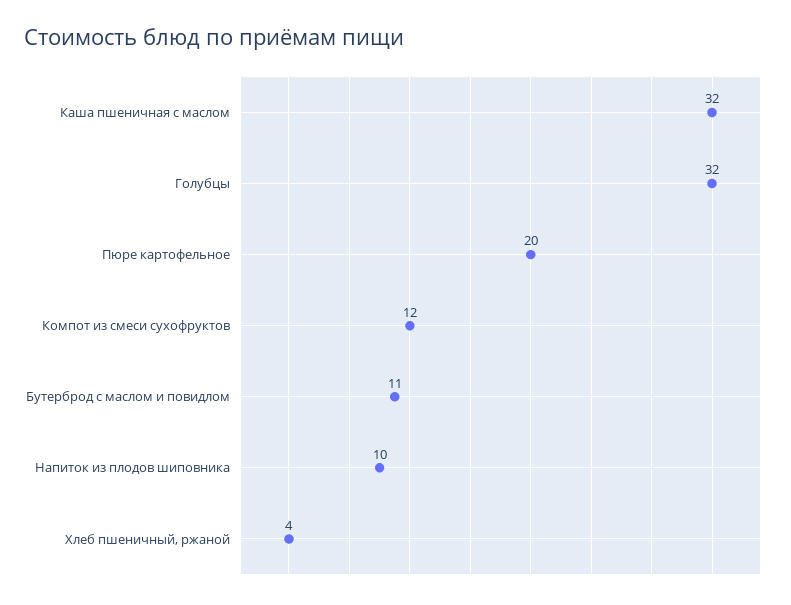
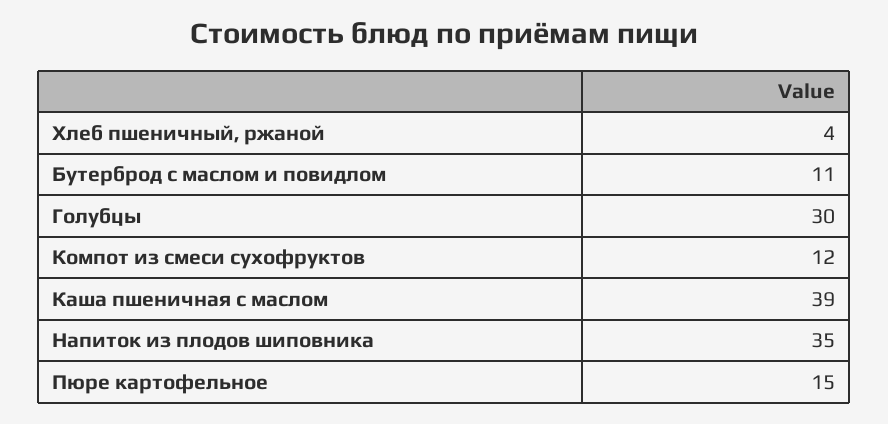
  {
-   "Каша пшеничная с маслом": 32,
+   "Каша пшеничная с маслом": 39,
-   "Голубцы": 32,
+   "Голубцы": 30,
-   "Пюре картофельное": 20,
+   "Пюре картофельное": 15,
    "Компот из смеси сухофруктов": 12,
    "Бутерброд с маслом и повидлом": 11,
-   "Напиток из плодов шиповника": 10,
+   "Напиток из плодов шиповника": 35,
    "Хлеб пшеничный, ржаной": 4
  }

